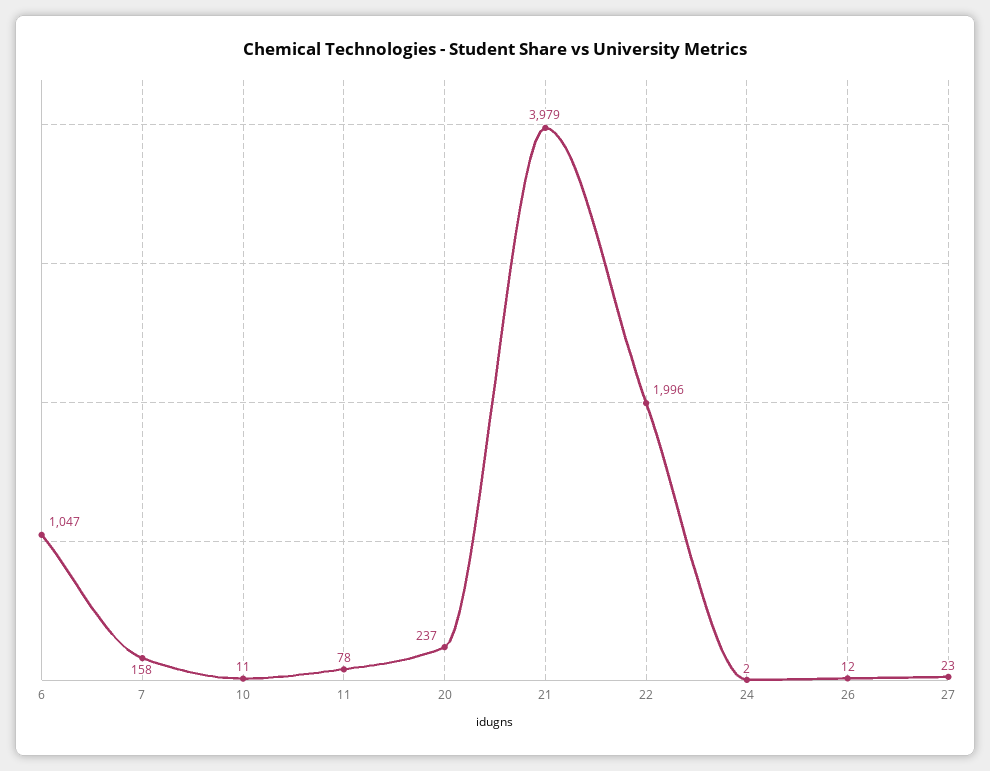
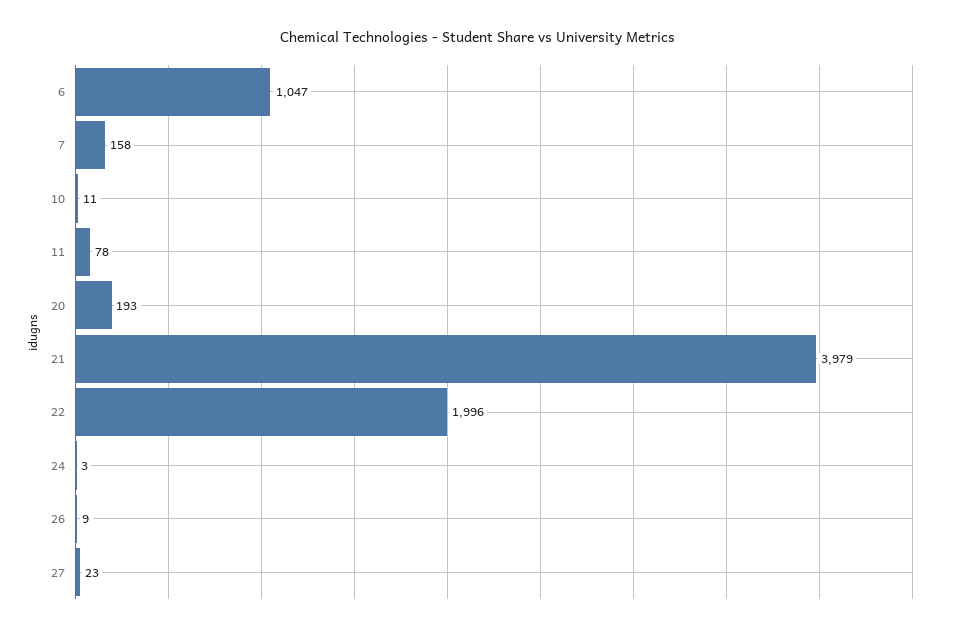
  {
    "6": 1047,
    "7": 158,
    "10": 11,
    "11": 78,
-   "20": 237,
+   "20": 193,
    "21": 3979,
    "22": 1996,
-   "24": 2,
+   "24": 3,
-   "26": 12,
+   "26": 9,
    "27": 23
  }

